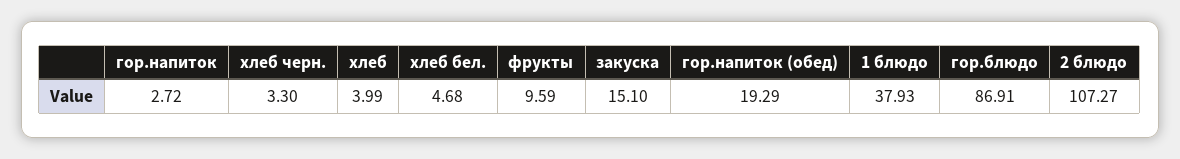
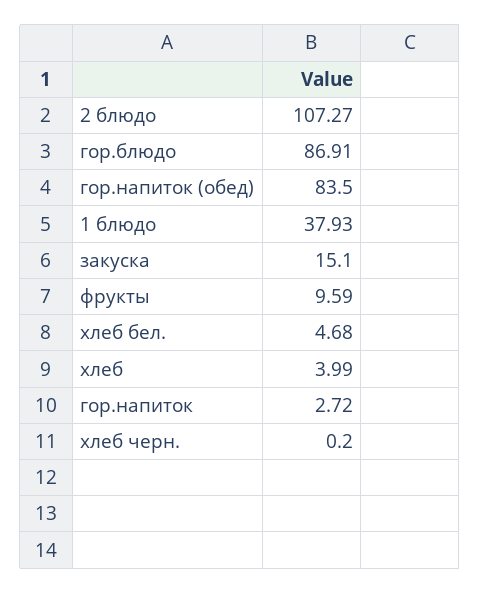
  {
    "гор.напиток": 2.72,
-   "хлеб черн.": 3.3,
+   "хлеб черн.": 0.2,
    "хлеб": 3.99,
    "хлеб бел.": 4.68,
    "фрукты": 9.59,
    "закуска": 15.1,
-   "гор.напиток (обед)": 19.29,
+   "гор.напиток (обед)": 83.5,
    "1 блюдо": 37.93,
    "гор.блюдо": 86.91,
    "2 блюдо": 107.27
  }

